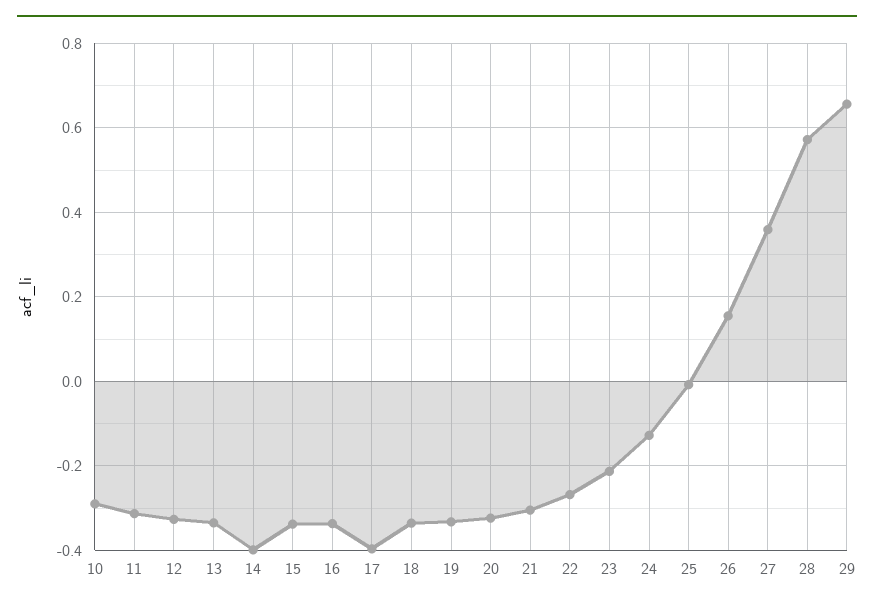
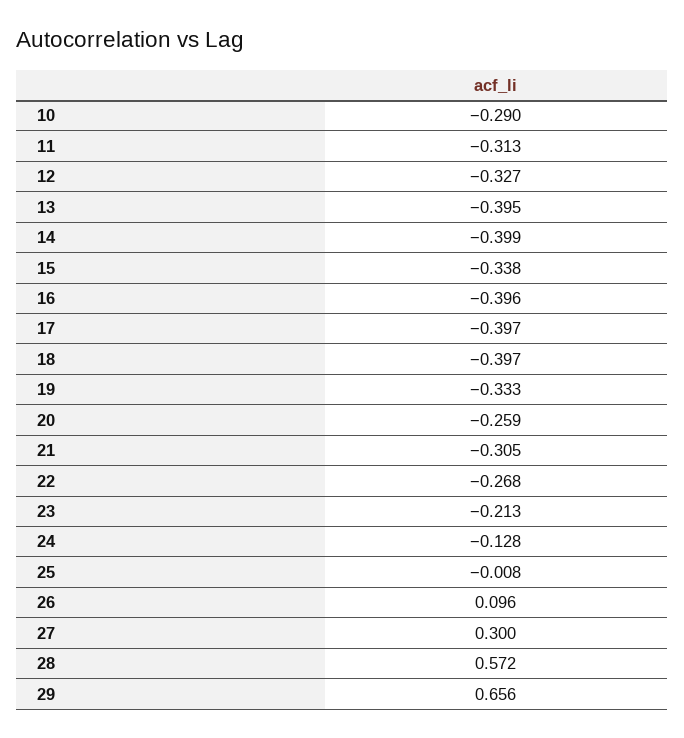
  {
    "10": -0.29,
    "11": -0.313,
    "12": -0.327,
-   "13": -0.34,
+   "13": -0.395,
    "14": -0.399,
    "15": -0.338,
-   "16": -0.34,
+   "16": -0.396,
    "17": -0.397,
-   "18": -0.34,
+   "18": -0.397,
    "19": -0.333,
-   "20": -0.32,
+   "20": -0.259,
    "21": -0.305,
    "22": -0.268,
    "23": -0.213,
    "24": -0.128,
    "25": -0.008,
-   "26": 0.16,
+   "26": 0.096,
-   "27": 0.36,
+   "27": 0.3,
    "28": 0.572,
    "29": 0.656
  }

